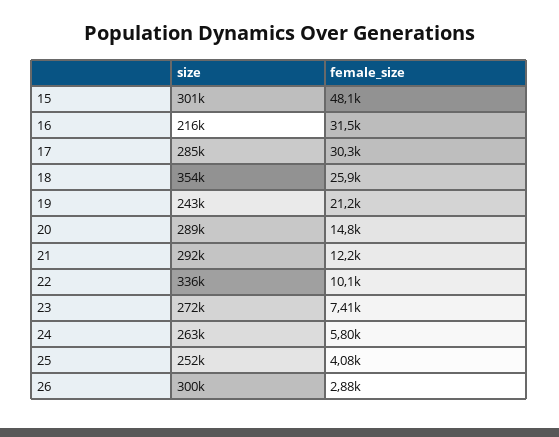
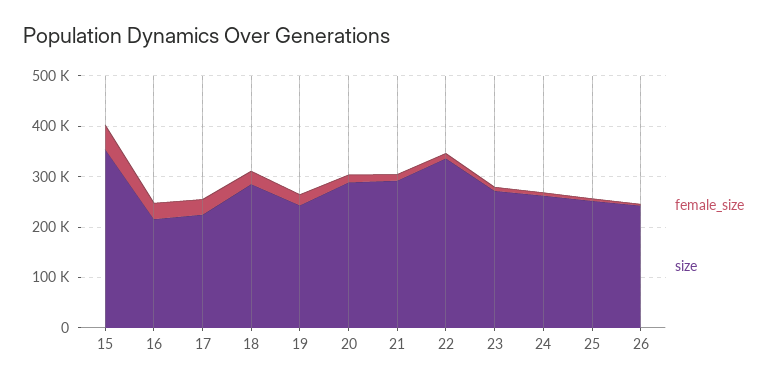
  {
    "size": {
-     "15": 301000,
+     "15": 360000,
      "16": 216000,
-     "17": 285000,
+     "17": 220000,
-     "18": 354000,
+     "18": 280000,
      "19": 243000,
      "20": 289000,
      "21": 292000,
      "22": 336000,
      "23": 272000,
      "24": 263000,
      "25": 252000,
-     "26": 300000
+     "26": 240000
    },
    "female_size": {
      "15": 48100,
      "16": 31500,
      "17": 30300,
      "18": 25900,
      "19": 21200,
      "20": 14800,
      "21": 12200,
      "22": 10100,
      "23": 7410,
      "24": 5800,
      "25": 4080,
      "26": 2880
    }
  }

